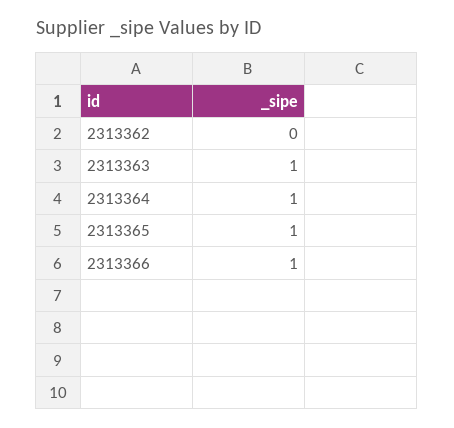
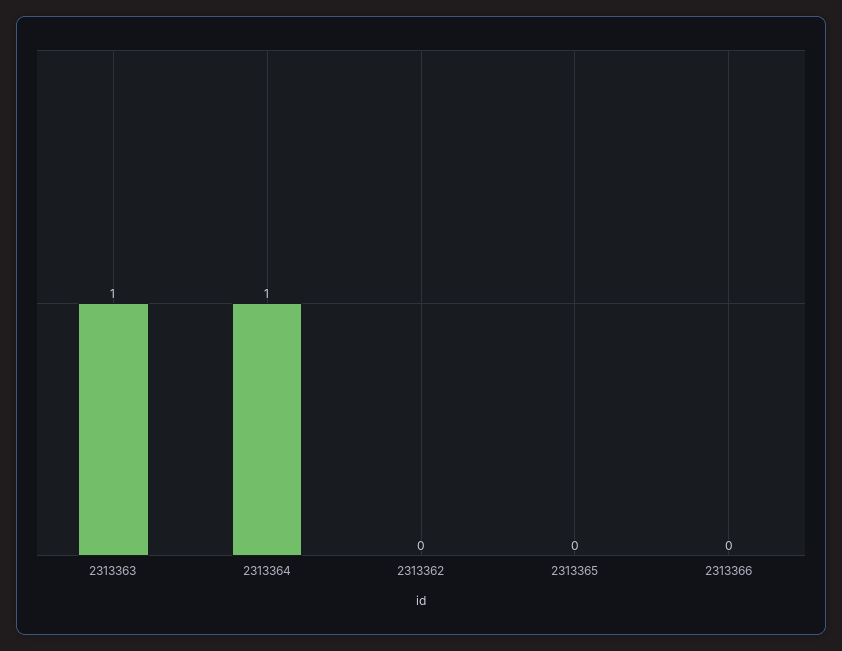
  {
    "2313362": 0,
    "2313363": 1,
    "2313364": 1,
-   "2313365": 1,
+   "2313365": 0,
-   "2313366": 1
+   "2313366": 0
  }

